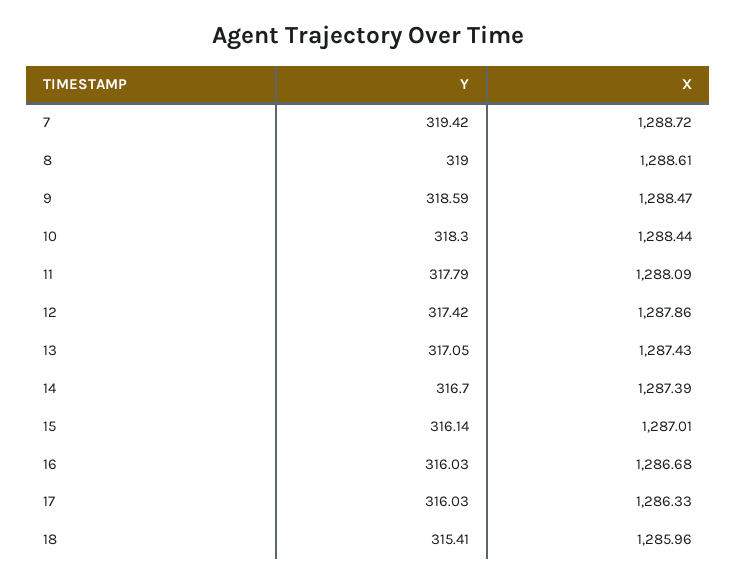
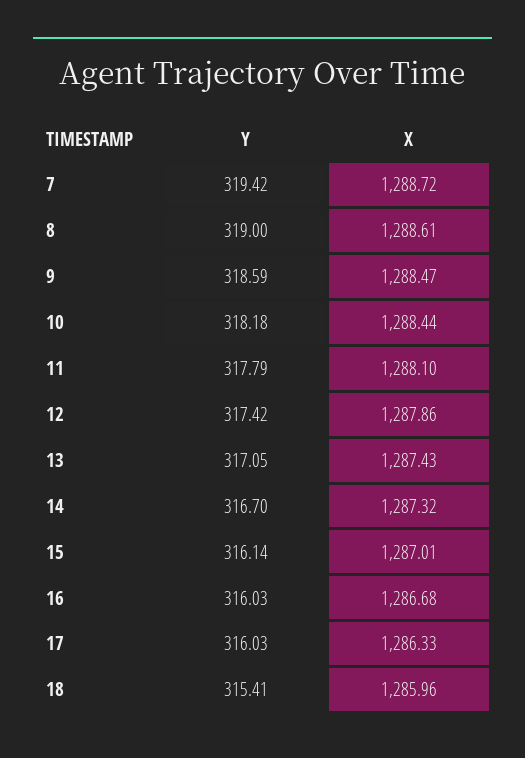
  {
    "Y": {
      "7": 319.42,
      "8": 319,
      "9": 318.59,
-     "10": 318.3,
+     "10": 318.18,
      "11": 317.79,
      "12": 317.42,
      "13": 317.05,
      "14": 316.7,
      "15": 316.14,
      "16": 316.03,
      "17": 316.03,
      "18": 315.41
    },
    "X": {
      "7": 1288.72,
      "8": 1288.61,
      "9": 1288.47,
      "10": 1288.44,
-     "11": 1288.09,
+     "11": 1288.1,
      "12": 1287.86,
      "13": 1287.43,
-     "14": 1287.39,
+     "14": 1287.32,
      "15": 1287.01,
      "16": 1286.68,
      "17": 1286.33,
      "18": 1285.96
    }
  }

